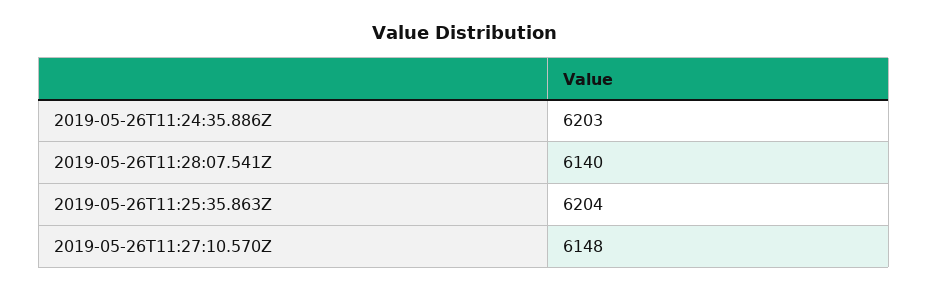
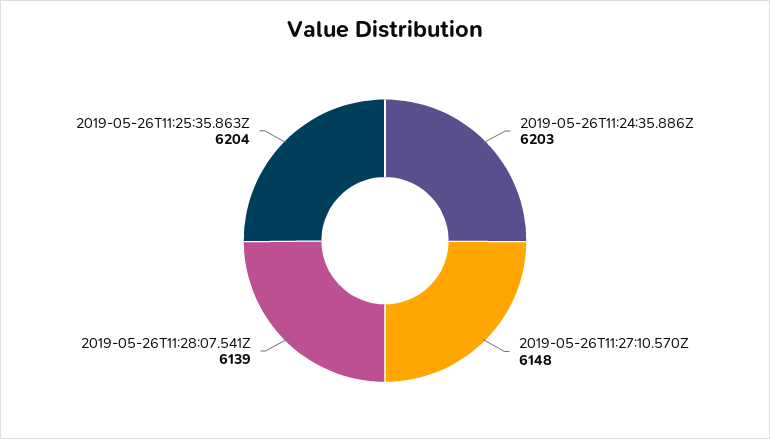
  {
    "2019-05-26T11:24:35.886Z": 6203,
-   "2019-05-26T11:28:07.541Z": 6140,
+   "2019-05-26T11:28:07.541Z": 6139,
    "2019-05-26T11:25:35.863Z": 6204,
    "2019-05-26T11:27:10.570Z": 6148
  }

